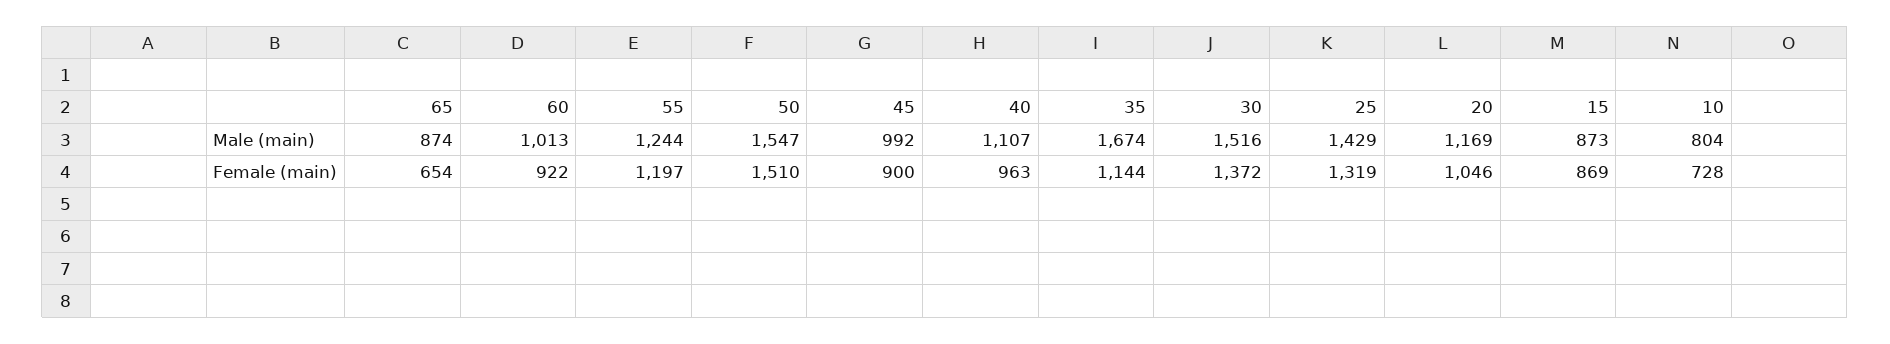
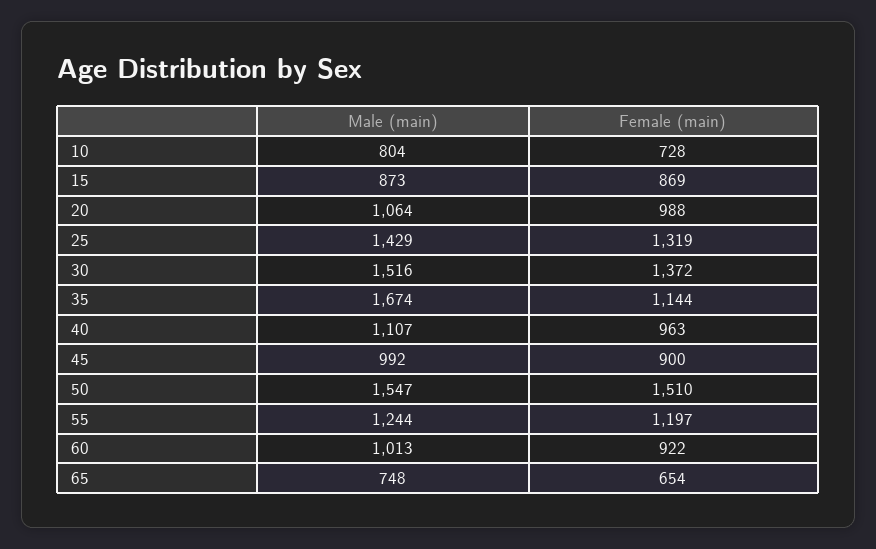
  {
    "65": {
-     "Male (main)": 874,
+     "Male (main)": 748,
      "Female (main)": 654
    },
    "60": {
      "Male (main)": 1013,
      "Female (main)": 922
    },
    "55": {
      "Male (main)": 1244,
      "Female (main)": 1197
    },
    "50": {
      "Male (main)": 1547,
      "Female (main)": 1510
    },
    "45": {
      "Male (main)": 992,
      "Female (main)": 900
    },
    "40": {
      "Male (main)": 1107,
      "Female (main)": 963
    },
    "35": {
      "Male (main)": 1674,
      "Female (main)": 1144
    },
    "30": {
      "Male (main)": 1516,
      "Female (main)": 1372
    },
    "25": {
      "Male (main)": 1429,
      "Female (main)": 1319
    },
    "20": {
-     "Male (main)": 1169,
+     "Male (main)": 1064,
-     "Female (main)": 1046
+     "Female (main)": 988
    },
    "15": {
      "Male (main)": 873,
      "Female (main)": 869
    },
    "10": {
      "Male (main)": 804,
      "Female (main)": 728
    }
  }

